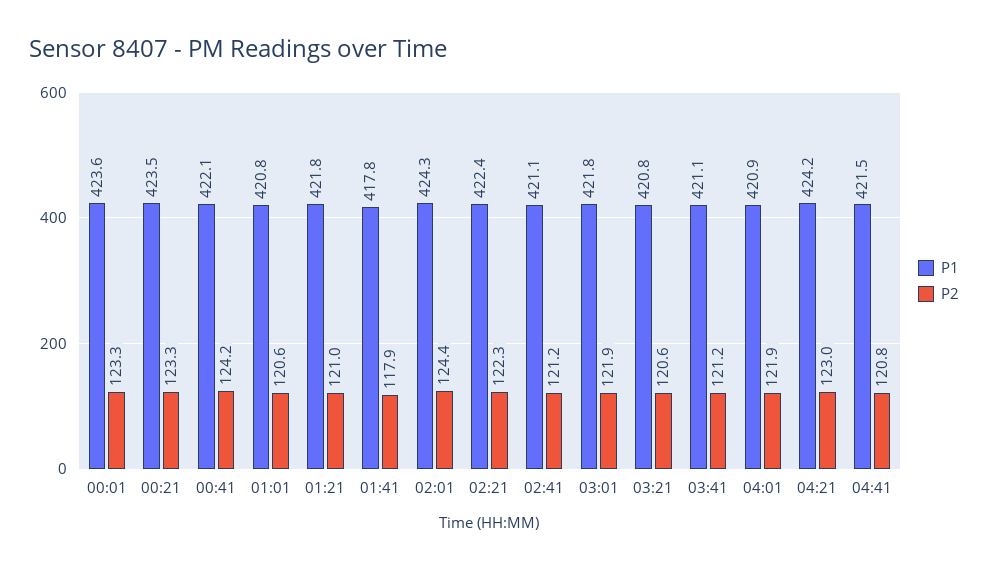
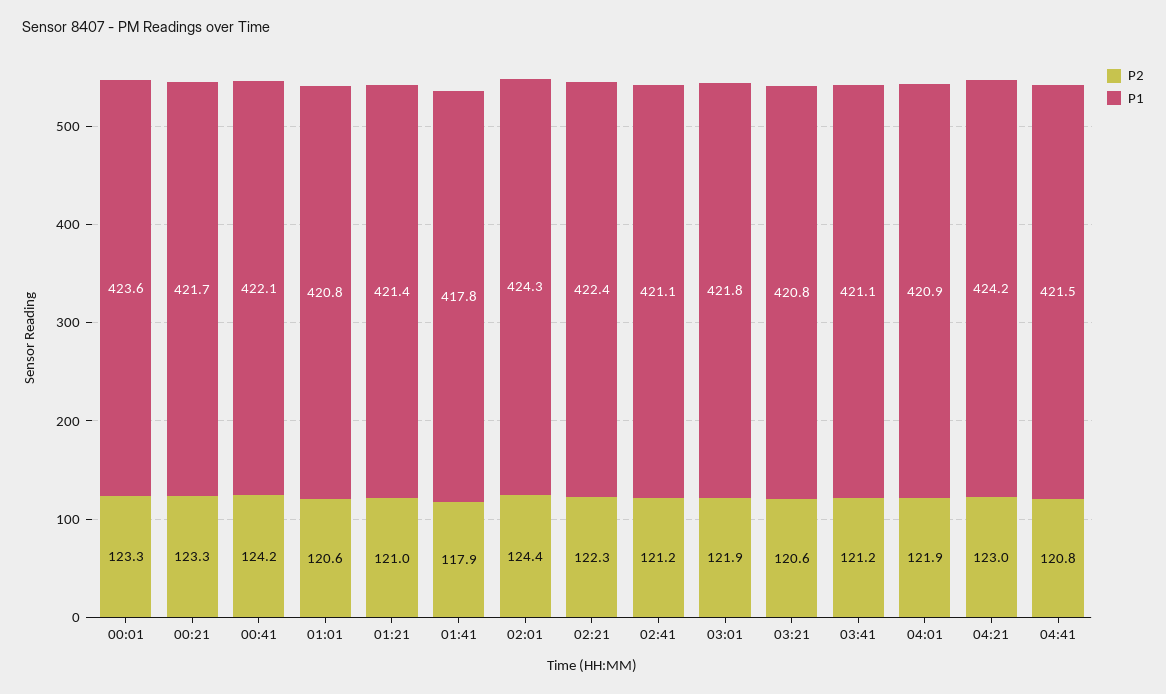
  {
    "P1": {
      "00:01": 423.6,
-     "00:21": 423.5,
+     "00:21": 421.7,
      "00:41": 422.1,
      "01:01": 420.8,
-     "01:21": 421.8,
+     "01:21": 421.4,
      "01:41": 417.8,
      "02:01": 424.3,
      "02:21": 422.4,
      "02:41": 421.1,
      "03:01": 421.8,
      "03:21": 420.8,
      "03:41": 421.1,
      "04:01": 420.9,
      "04:21": 424.2,
      "04:41": 421.5
    },
    "P2": {
      "00:01": 123.3,
      "00:21": 123.3,
      "00:41": 124.2,
      "01:01": 120.6,
      "01:21": 121,
      "01:41": 117.9,
      "02:01": 124.4,
      "02:21": 122.3,
      "02:41": 121.2,
      "03:01": 121.9,
      "03:21": 120.6,
      "03:41": 121.2,
      "04:01": 121.9,
      "04:21": 123,
      "04:41": 120.8
    }
  }

